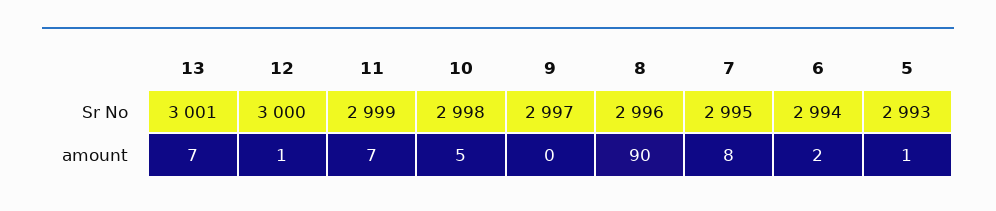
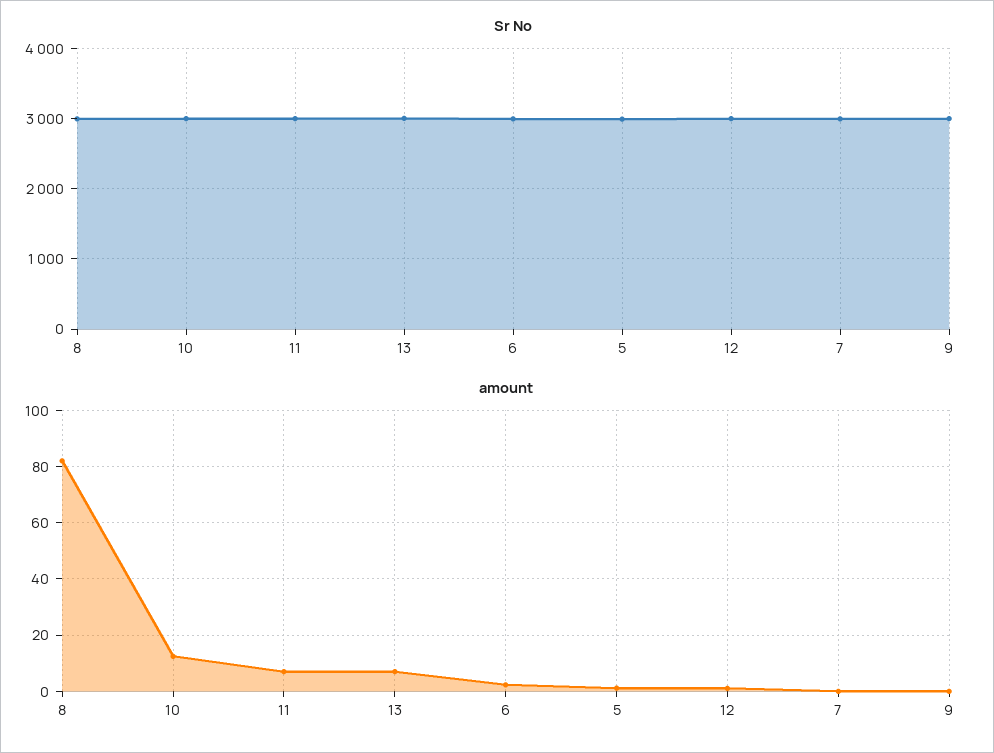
  {
    "Sr No": {
      "13": 3001,
      "12": 3000,
      "11": 2999,
      "10": 2998,
      "9": 2997,
      "8": 2996,
      "7": 2995,
      "6": 2994,
      "5": 2993
    },
    "amount": {
      "13": 7,
      "12": 1,
      "11": 7,
-     "10": 5,
+     "10": 12.5,
      "9": 0,
-     "8": 90,
+     "8": 82.5,
-     "7": 8,
+     "7": 0,
      "6": 2,
      "5": 1
    }
  }

